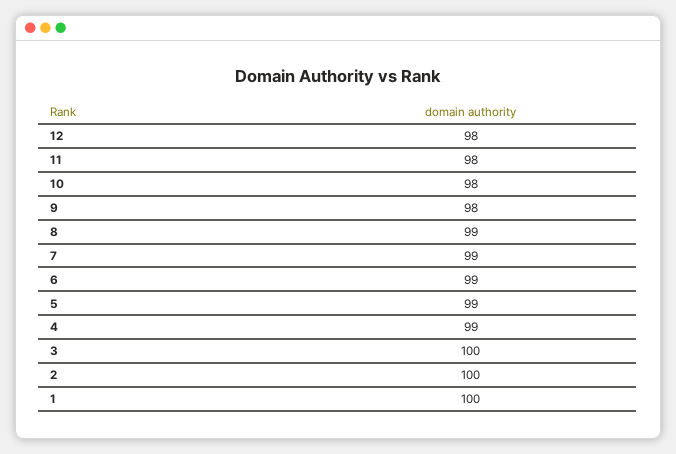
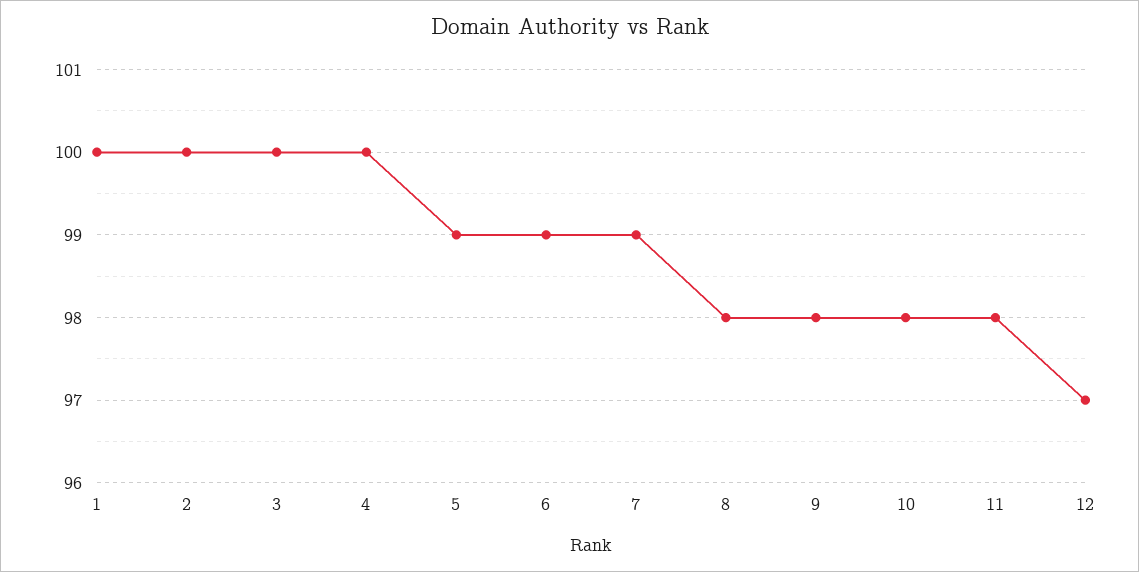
  {
-   "12": 98,
+   "12": 97,
    "11": 98,
    "10": 98,
    "9": 98,
-   "8": 99,
+   "8": 98,
    "7": 99,
    "6": 99,
    "5": 99,
-   "4": 99,
+   "4": 100,
    "3": 100,
    "2": 100,
    "1": 100
  }

